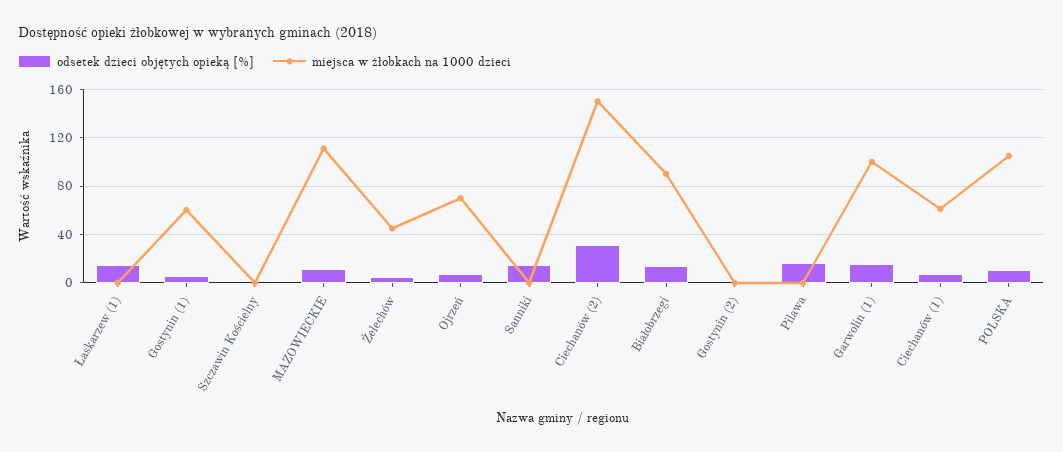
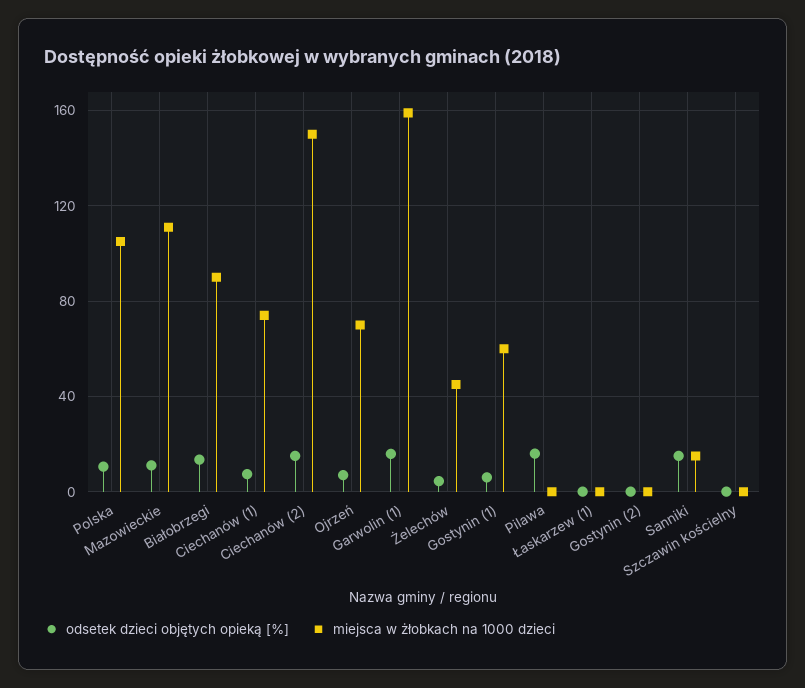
  {
    "odsetek dzieci objętych opieką [%]": {
-     "Łaskarzew (1)": 15,
+     "Łaskarzew (1)": 0,
      "Gostynin (1)": 5,
      "Szczawin Kościelny": 0,
      "MAZOWIECKIE": 10,
      "Żelechów": 5,
      "Ojrzeń": 5,
      "Sanniki": 15,
-     "Ciechanów (2)": 30,
+     "Ciechanów (2)": 15,
      "Białobrzegi": 15,
      "Gostynin (2)": 0,
      "Pilawa": 15,
      "Garwolin (1)": 15,
      "Ciechanów (1)": 5,
      "POLSKA": 10
    },
    "miejsca w żłobkach na 1000 dzieci": {
      "Łaskarzew (1)": 0,
      "Gostynin (1)": 60,
      "Szczawin Kościelny": 0,
      "MAZOWIECKIE": 110,
      "Żelechów": 45,
      "Ojrzeń": 70,
-     "Sanniki": 0,
+     "Sanniki": 15,
      "Ciechanów (2)": 150,
      "Białobrzegi": 90,
      "Gostynin (2)": 0,
      "Pilawa": 0,
-     "Garwolin (1)": 100,
+     "Garwolin (1)": 160,
-     "Ciechanów (1)": 60,
+     "Ciechanów (1)": 75,
      "POLSKA": 105
    }
  }

